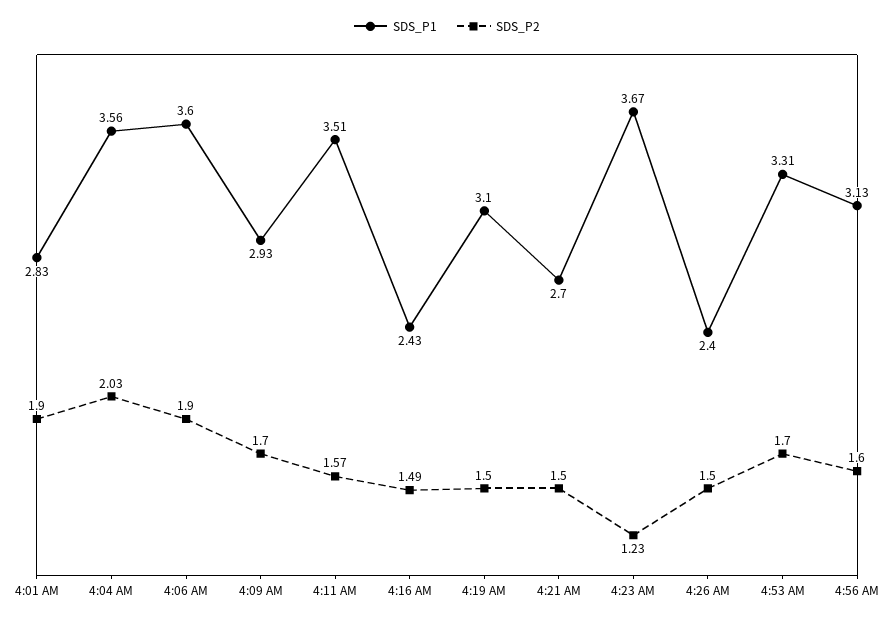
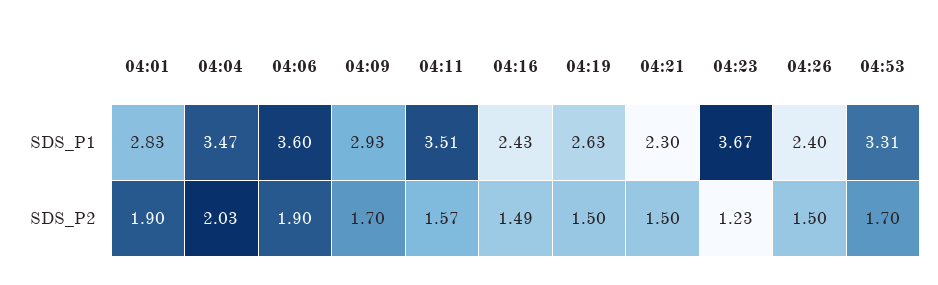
  {
    "SDS_P1": {
      "4:01 AM": 2.83,
-     "4:04 AM": 3.56,
+     "4:04 AM": 3.47,
      "4:06 AM": 3.6,
      "4:09 AM": 2.93,
      "4:11 AM": 3.51,
      "4:16 AM": 2.43,
-     "4:19 AM": 3.1,
+     "4:19 AM": 2.63,
-     "4:21 AM": 2.7,
+     "4:21 AM": 2.3,
      "4:23 AM": 3.67,
      "4:26 AM": 2.4,
-     "4:53 AM": 3.31,
+     "4:53 AM": 3.31
-     "4:56 AM": 3.13
    },
    "SDS_P2": {
      "4:01 AM": 1.9,
      "4:04 AM": 2.03,
      "4:06 AM": 1.9,
      "4:09 AM": 1.7,
      "4:11 AM": 1.57,
      "4:16 AM": 1.49,
      "4:19 AM": 1.5,
      "4:21 AM": 1.5,
      "4:23 AM": 1.23,
      "4:26 AM": 1.5,
-     "4:53 AM": 1.7,
+     "4:53 AM": 1.7
-     "4:56 AM": 1.6
    }
  }

